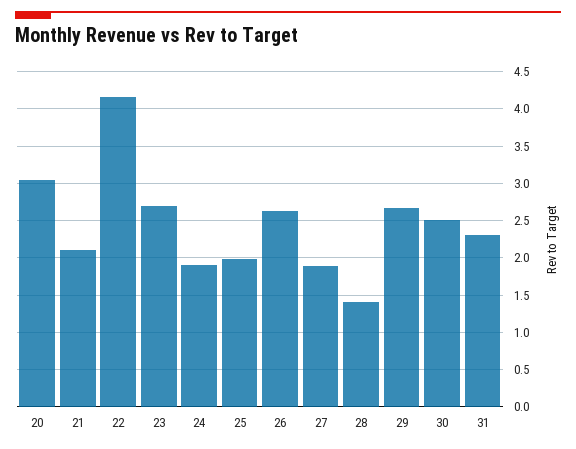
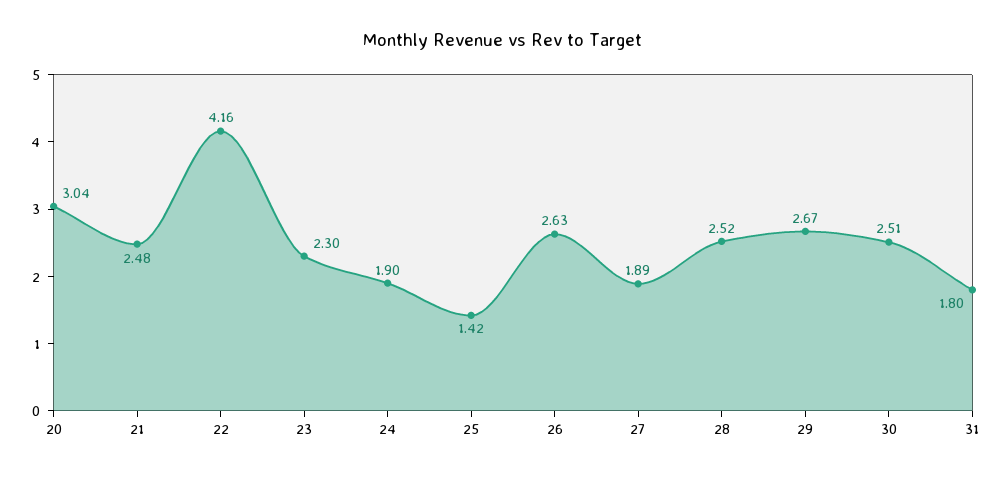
  {
    "20": 3.04,
-   "21": 2.1,
+   "21": 2.48,
    "22": 4.16,
-   "23": 2.7,
+   "23": 2.3,
    "24": 1.9,
-   "25": 2,
+   "25": 1.42,
    "26": 2.63,
    "27": 1.89,
-   "28": 1.4,
+   "28": 2.52,
    "29": 2.67,
    "30": 2.51,
-   "31": 2.3
+   "31": 1.8
  }

